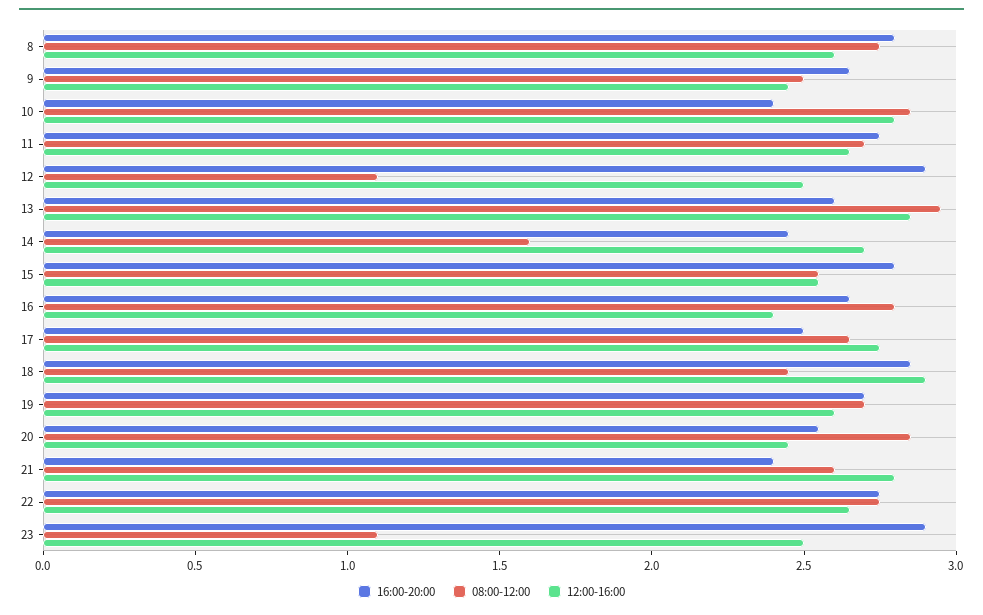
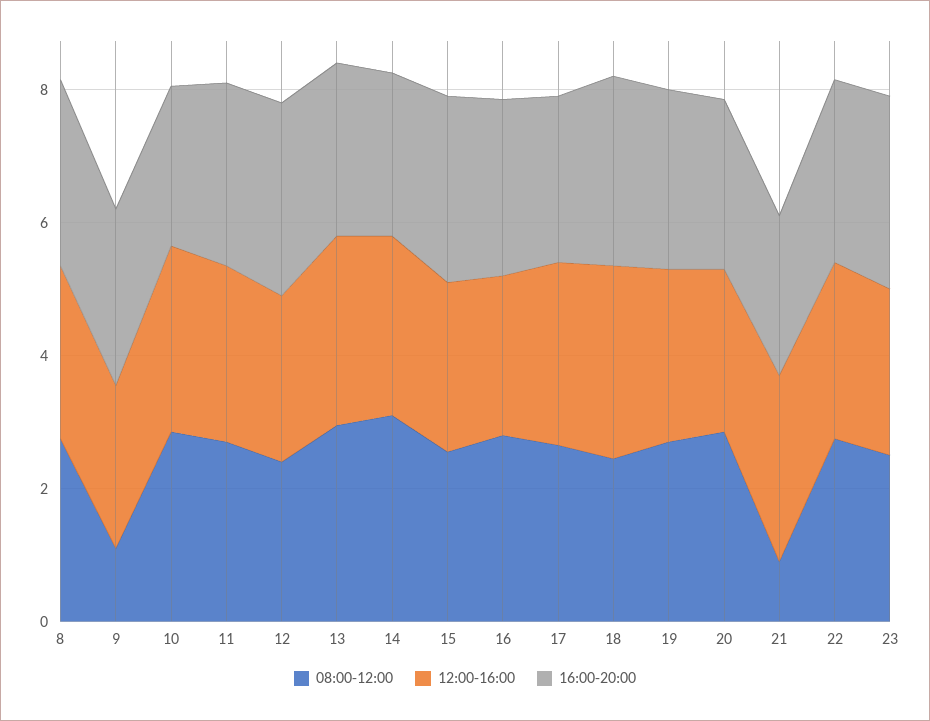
  {
    "16:00-20:00": {
      "8": 2.8,
      "9": 2.7,
      "10": 2.4,
      "11": 2.8,
      "12": 2.9,
      "13": 2.6,
      "14": 2.5,
      "15": 2.8,
      "16": 2.7,
      "17": 2.5,
      "18": 2.9,
      "19": 2.7,
      "20": 2.6,
      "21": 2.4,
      "22": 2.8,
      "23": 2.9
    },
    "08:00-12:00": {
      "8": 2.8,
-     "9": 2.5,
+     "9": 1,
      "10": 2.9,
      "11": 2.7,
-     "12": 1.1,
+     "12": 2.5,
      "13": 3,
-     "14": 1.6,
+     "14": 3,
      "15": 2.6,
      "16": 2.8,
      "17": 2.7,
      "18": 2.5,
      "19": 2.7,
      "20": 2.9,
-     "21": 2.6,
+     "21": 1,
      "22": 2.8,
-     "23": 1.1
+     "23": 2.5
    },
    "12:00-16:00": {
      "8": 2.6,
      "9": 2.5,
      "10": 2.8,
      "11": 2.7,
      "12": 2.5,
      "13": 2.9,
      "14": 2.7,
      "15": 2.6,
      "16": 2.4,
      "17": 2.8,
      "18": 2.9,
      "19": 2.6,
      "20": 2.5,
      "21": 2.8,
      "22": 2.7,
      "23": 2.5
    }
  }

